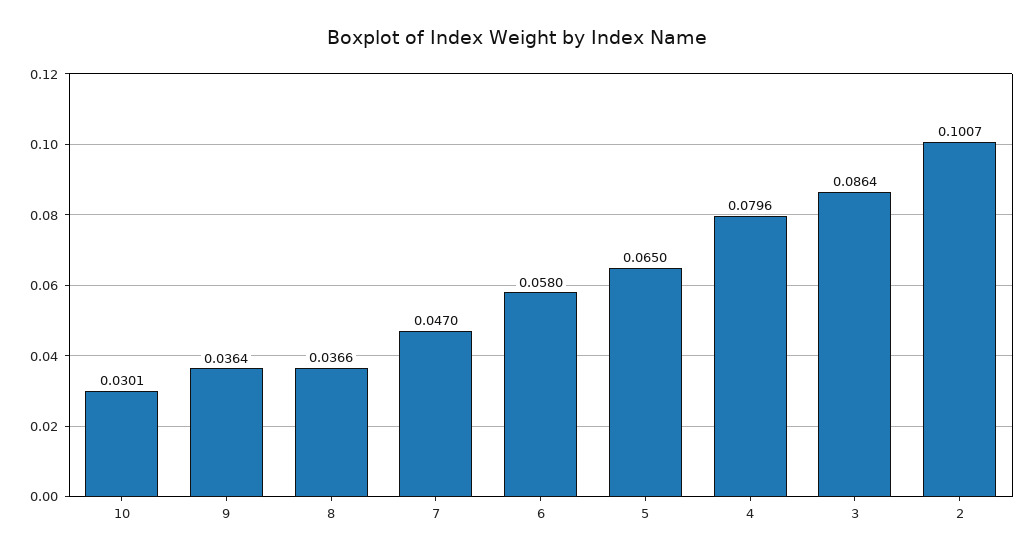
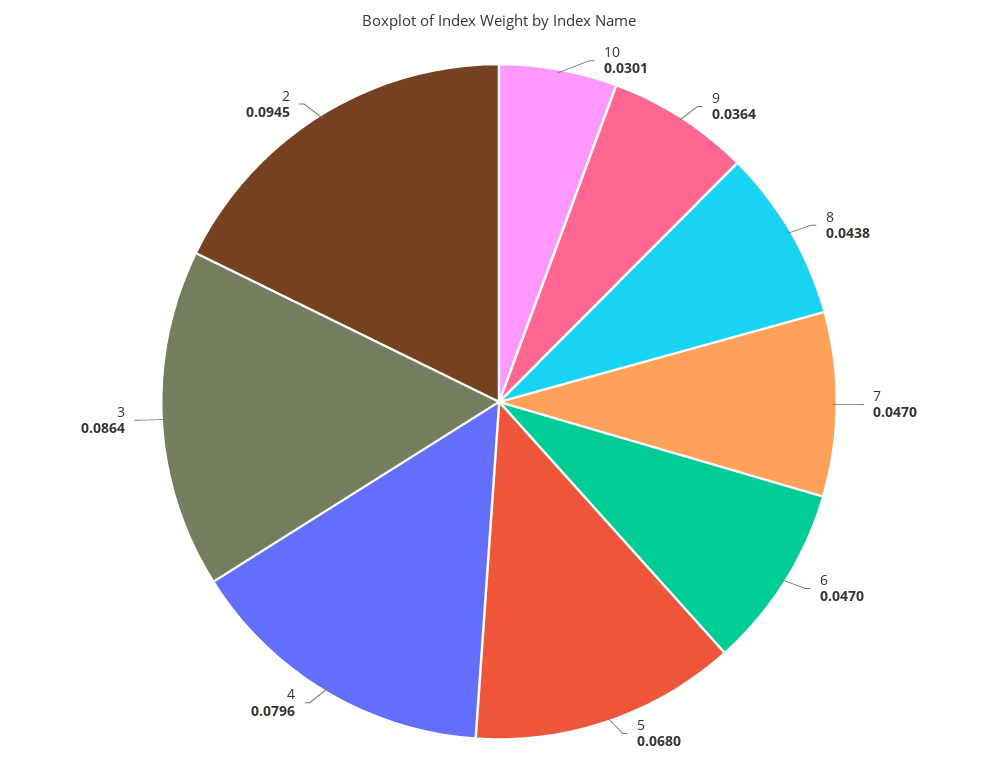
  {
    "10": 0.0301,
    "9": 0.0364,
-   "8": 0.0366,
+   "8": 0.0438,
    "7": 0.047,
-   "6": 0.058,
+   "6": 0.047,
-   "5": 0.065,
+   "5": 0.068,
    "4": 0.0796,
    "3": 0.0864,
-   "2": 0.1007
+   "2": 0.0945
  }

